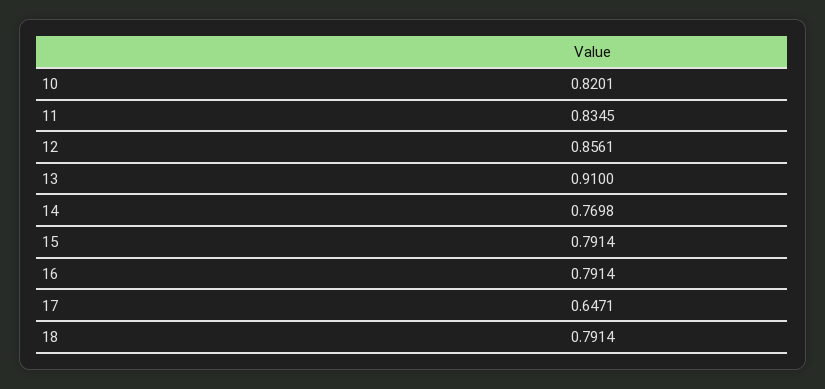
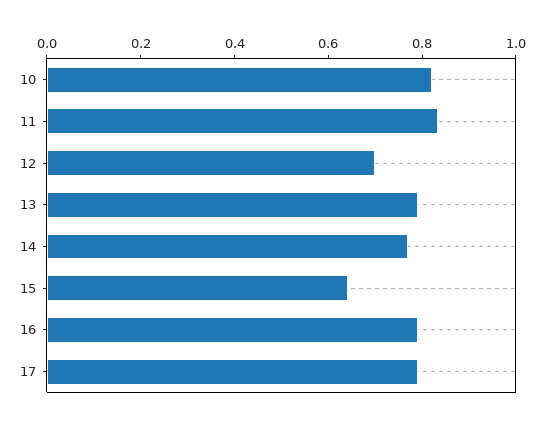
  {
    "10": 0.8201,
    "11": 0.8345,
-   "12": 0.8561,
+   "12": 0.7,
-   "13": 0.91,
+   "13": 0.8,
    "14": 0.7698,
-   "15": 0.7914,
+   "15": 0.65,
    "16": 0.7914,
-   "17": 0.6471,
+   "17": 0.8
-   "18": 0.7914
  }

